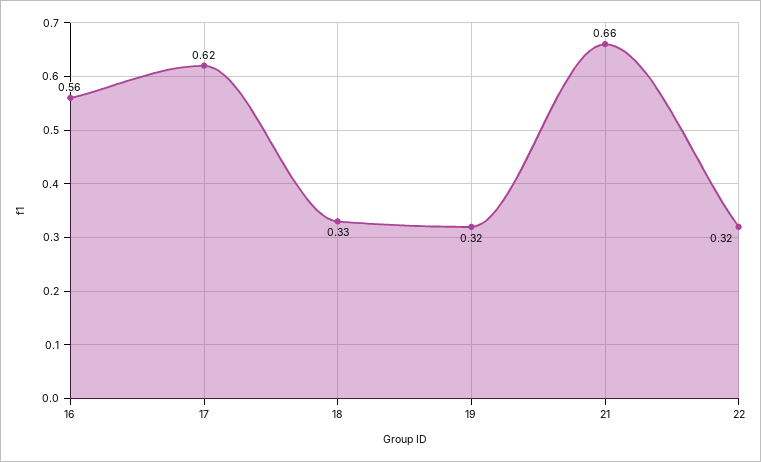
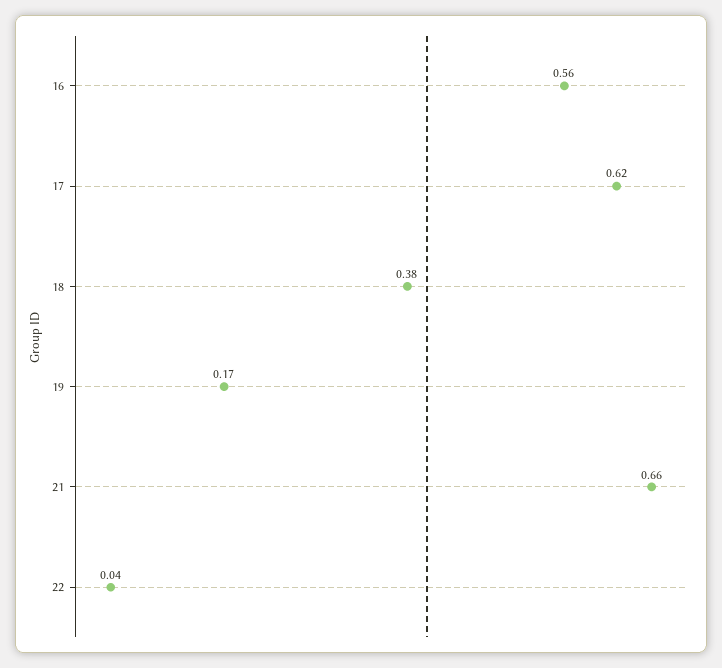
  {
    "16": 0.56,
    "17": 0.62,
-   "18": 0.33,
+   "18": 0.38,
-   "19": 0.32,
+   "19": 0.17,
    "21": 0.66,
-   "22": 0.32
+   "22": 0.04
  }

